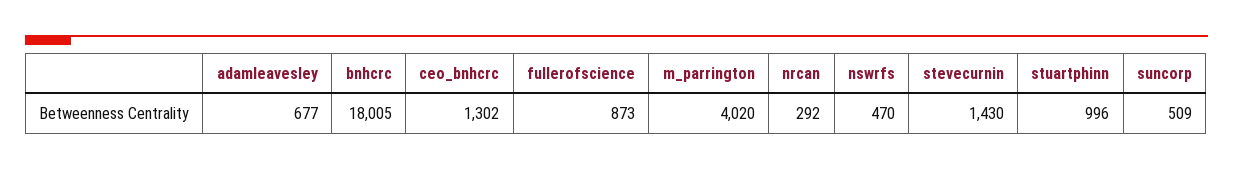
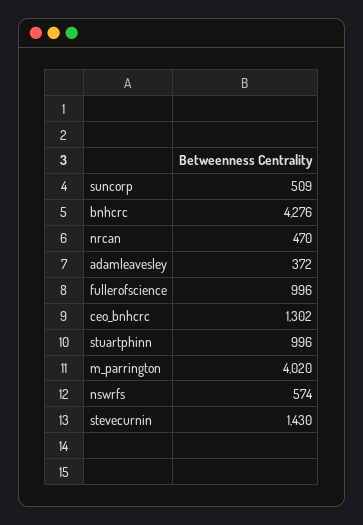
  {
-   "adamleavesley": 677,
+   "adamleavesley": 372,
-   "bnhcrc": 18005,
+   "bnhcrc": 4276,
    "ceo_bnhcrc": 1302,
-   "fullerofscience": 873,
+   "fullerofscience": 996,
    "m_parrington": 4020,
-   "nrcan": 292,
+   "nrcan": 470,
-   "nswrfs": 470,
+   "nswrfs": 574,
    "stevecurnin": 1430,
    "stuartphinn": 996,
    "suncorp": 509
  }

